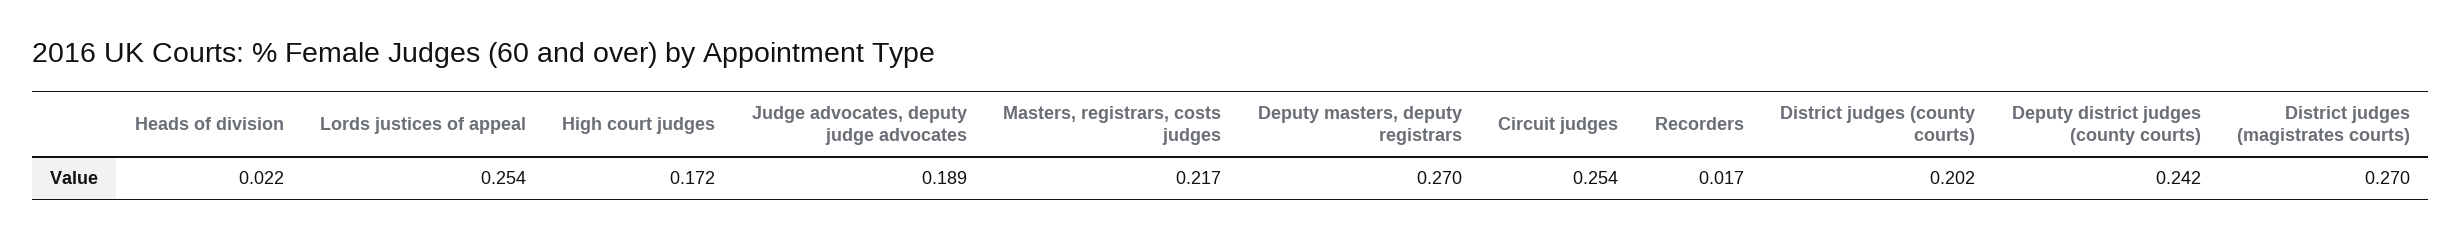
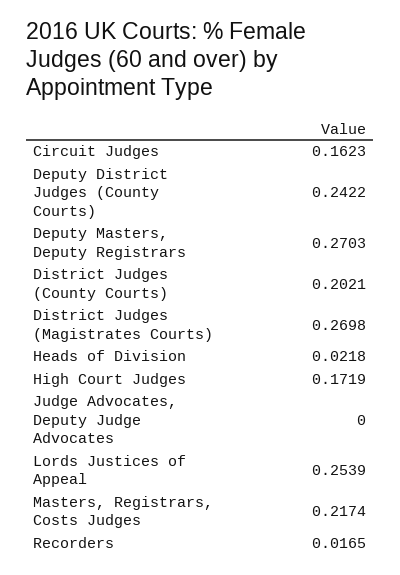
  {
    "Heads of division": 0.0218,
    "Lords justices of appeal": 0.2539,
    "High court judges": 0.1719,
-   "Judge advocates, deputy judge advocates": 0.189,
+   "Judge advocates, deputy judge advocates": 0,
    "Masters, registrars, costs judges": 0.2174,
    "Deputy masters, deputy registrars": 0.2703,
-   "Circuit judges": 0.254,
+   "Circuit judges": 0.1623,
    "Recorders": 0.0165,
    "District judges (county courts)": 0.2021,
    "Deputy district judges (county courts)": 0.2422,
    "District judges (magistrates courts)": 0.2698
  }

